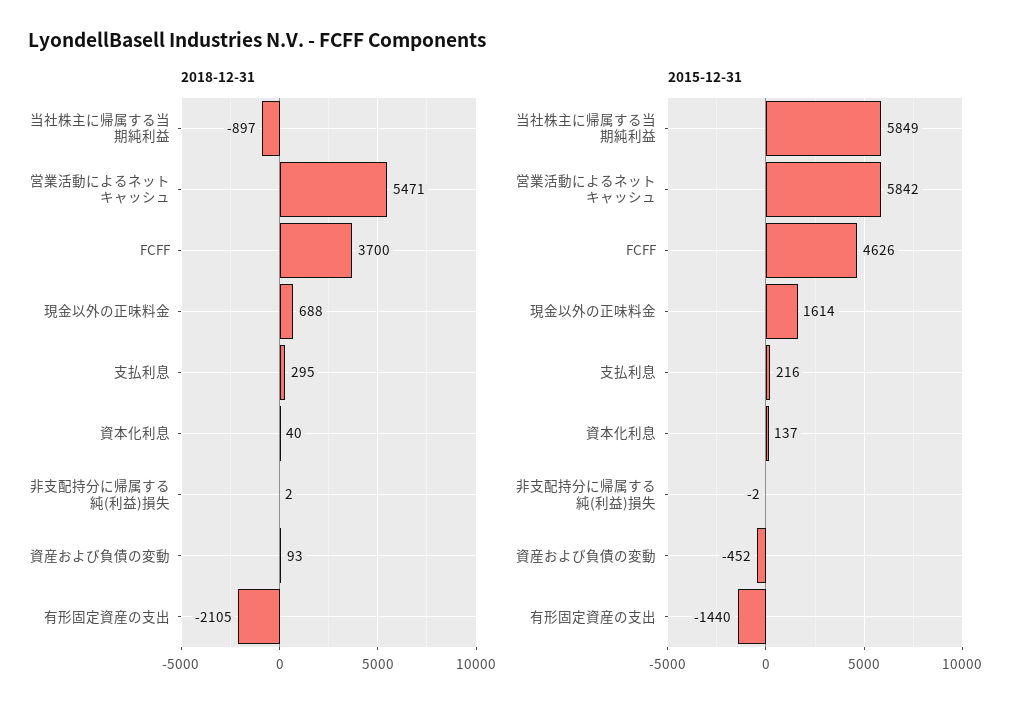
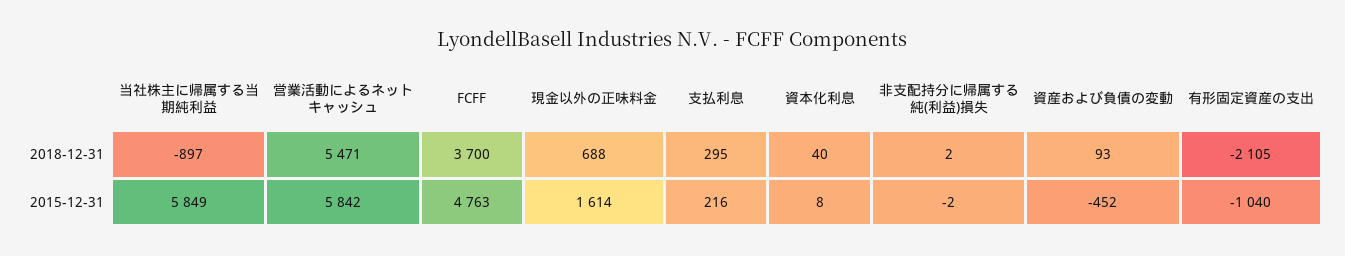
  {
    "2018-12-31": {
      "当社株主に帰属する当期純利益": -897,
      "営業活動によるネットキャッシュ": 5471,
      "FCFF": 3700,
      "現金以外の正味料金": 688,
      "支払利息": 295,
      "資本化利息": 40,
      "非支配持分に帰属する純(利益)損失": 2,
      "資産および負債の変動": 93,
      "有形固定資産の支出": -2105
    },
    "2015-12-31": {
      "当社株主に帰属する当期純利益": 5849,
      "営業活動によるネットキャッシュ": 5842,
-     "FCFF": 4626,
+     "FCFF": 4763,
      "現金以外の正味料金": 1614,
      "支払利息": 216,
-     "資本化利息": 137,
+     "資本化利息": 8,
      "非支配持分に帰属する純(利益)損失": -2,
      "資産および負債の変動": -452,
-     "有形固定資産の支出": -1440
+     "有形固定資産の支出": -1040
    }
  }

